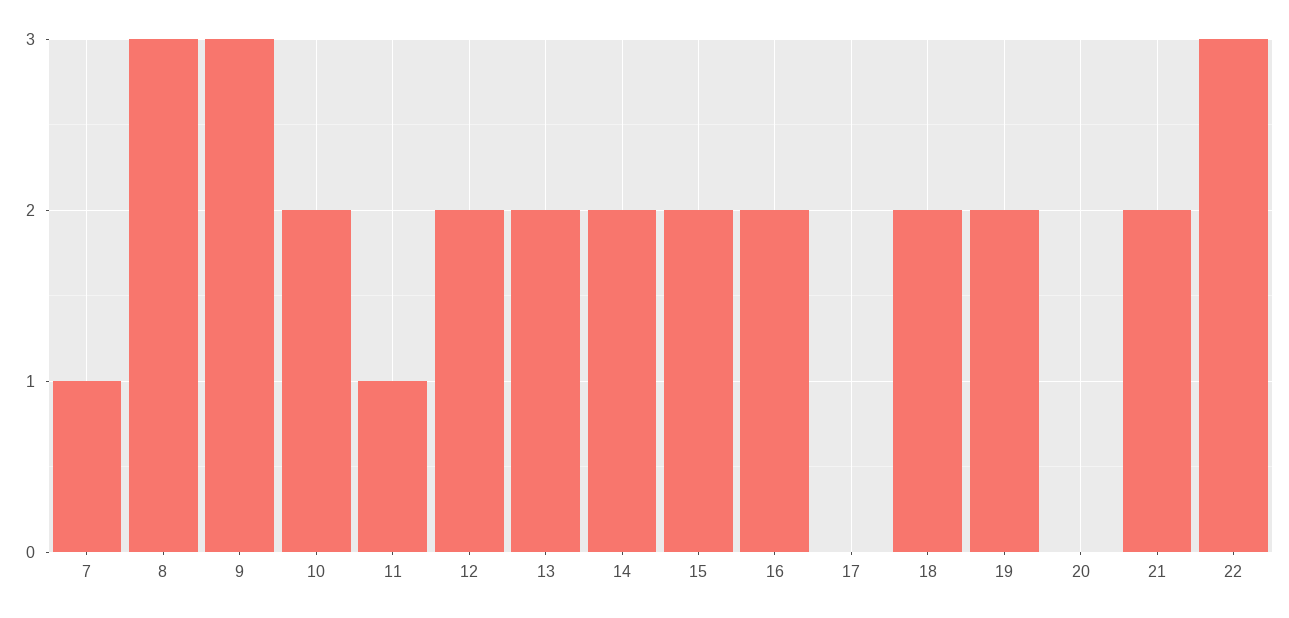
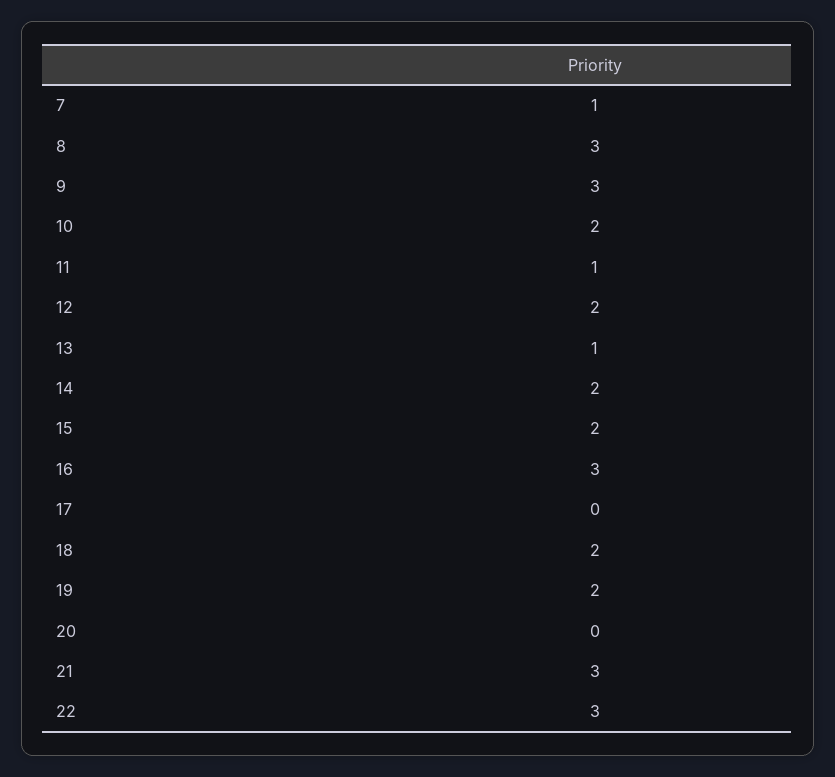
  {
    "7": 1,
    "8": 3,
    "9": 3,
    "10": 2,
    "11": 1,
    "12": 2,
-   "13": 2,
+   "13": 1,
    "14": 2,
    "15": 2,
-   "16": 2,
+   "16": 3,
    "17": 0,
    "18": 2,
    "19": 2,
    "20": 0,
-   "21": 2,
+   "21": 3,
    "22": 3
  }

